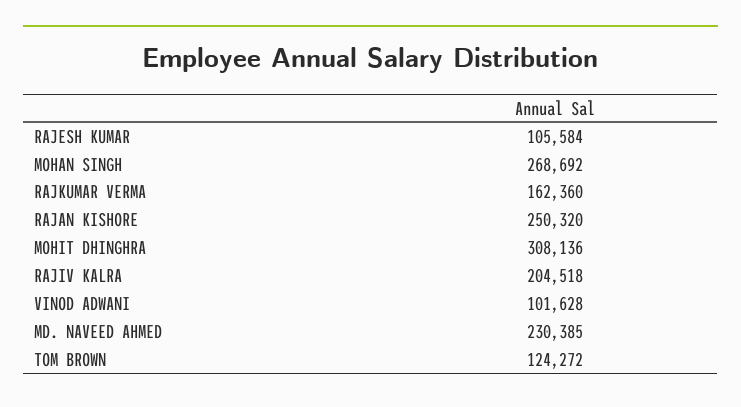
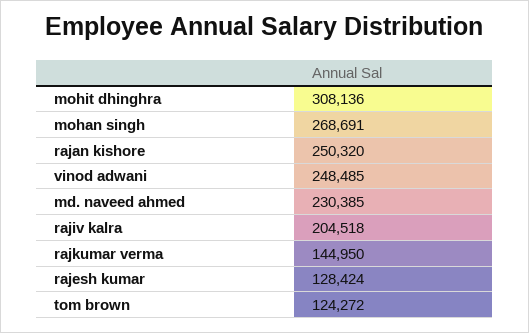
  {
-   "RAJESH KUMAR": 105584,
+   "RAJESH KUMAR": 128424,
-   "MOHAN SINGH": 268692,
+   "MOHAN SINGH": 268691,
-   "RAJKUMAR VERMA": 162360,
+   "RAJKUMAR VERMA": 144950,
    "RAJAN KISHORE": 250320,
    "MOHIT DHINGHRA": 308136,
    "RAJIV KALRA": 204518,
-   "VINOD ADWANI": 101628,
+   "VINOD ADWANI": 248485,
    "MD. NAVEED AHMED": 230385,
    "TOM BROWN": 124272
  }

